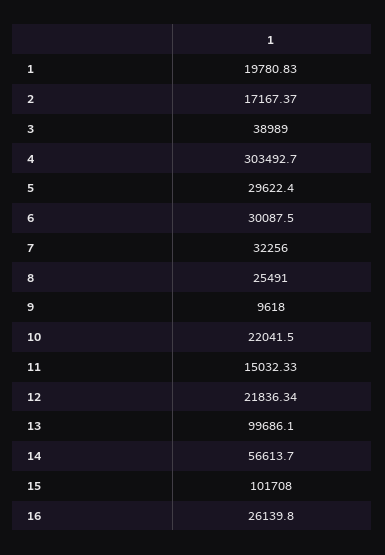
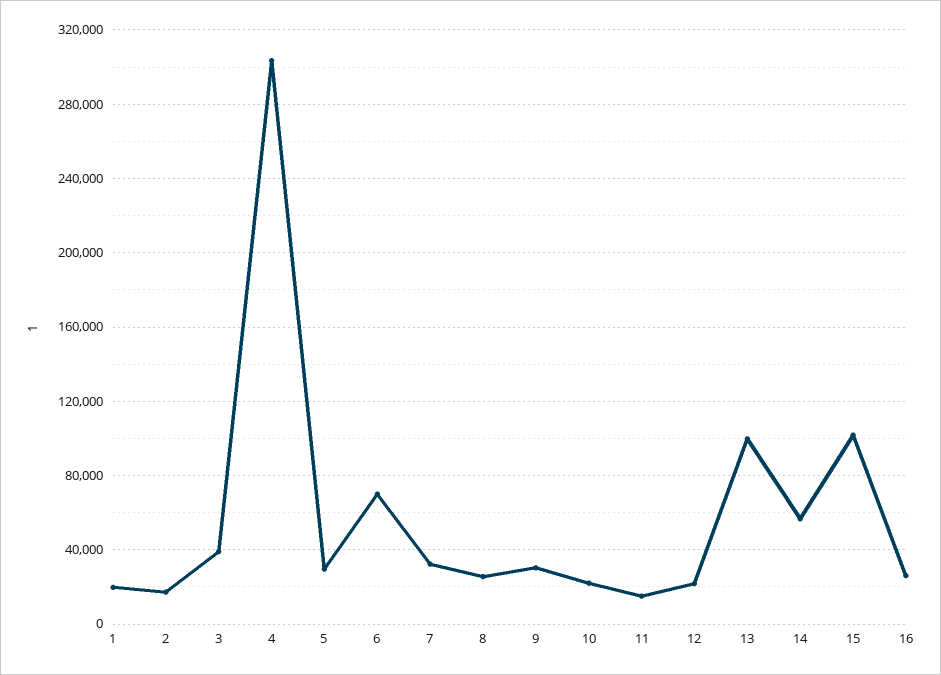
  {
    "1": 19780.83,
    "2": 17167.37,
    "3": 38989,
    "4": 303492.7,
    "5": 29622.4,
-   "6": 30087.5,
+   "6": 70000,
    "7": 32256,
    "8": 25491,
-   "9": 9618,
+   "9": 30000,
    "10": 22041.5,
    "11": 15032.33,
    "12": 21836.34,
    "13": 99686.1,
    "14": 56613.7,
    "15": 101708,
    "16": 26139.8
  }

